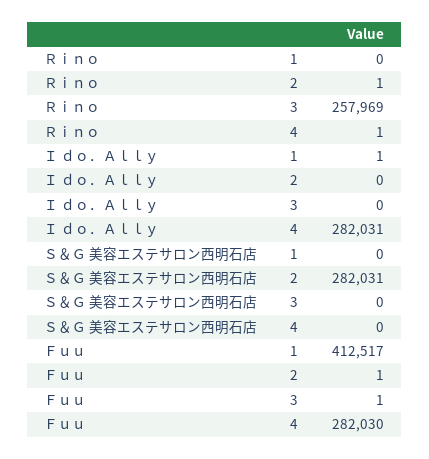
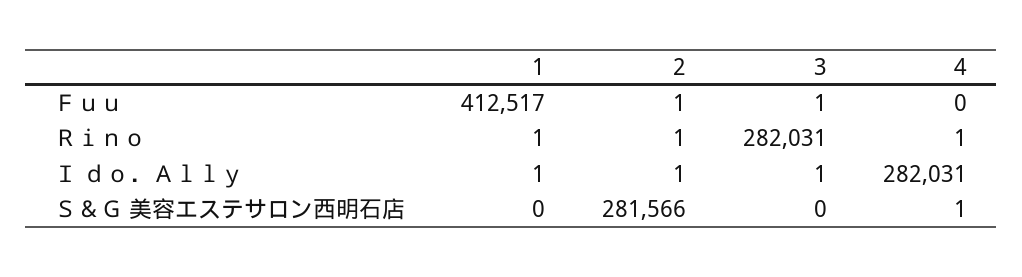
  {
    "Ｒｉｎｏ": {
-     "1": 0,
+     "1": 1,
      "2": 1,
-     "3": 257969,
+     "3": 282031,
      "4": 1
    },
    "Ｉ ｄｏ．Ａｌｌｙ": {
      "1": 1,
-     "2": 0,
+     "2": 1,
-     "3": 0,
+     "3": 1,
      "4": 282031
    },
    "Ｓ＆Ｇ 美容エステサロン西明石店": {
      "1": 0,
-     "2": 282031,
+     "2": 281566,
      "3": 0,
-     "4": 0
+     "4": 1
    },
    "Ｆｕｕ": {
      "1": 412517,
      "2": 1,
      "3": 1,
-     "4": 282030
+     "4": 0
    }
  }

